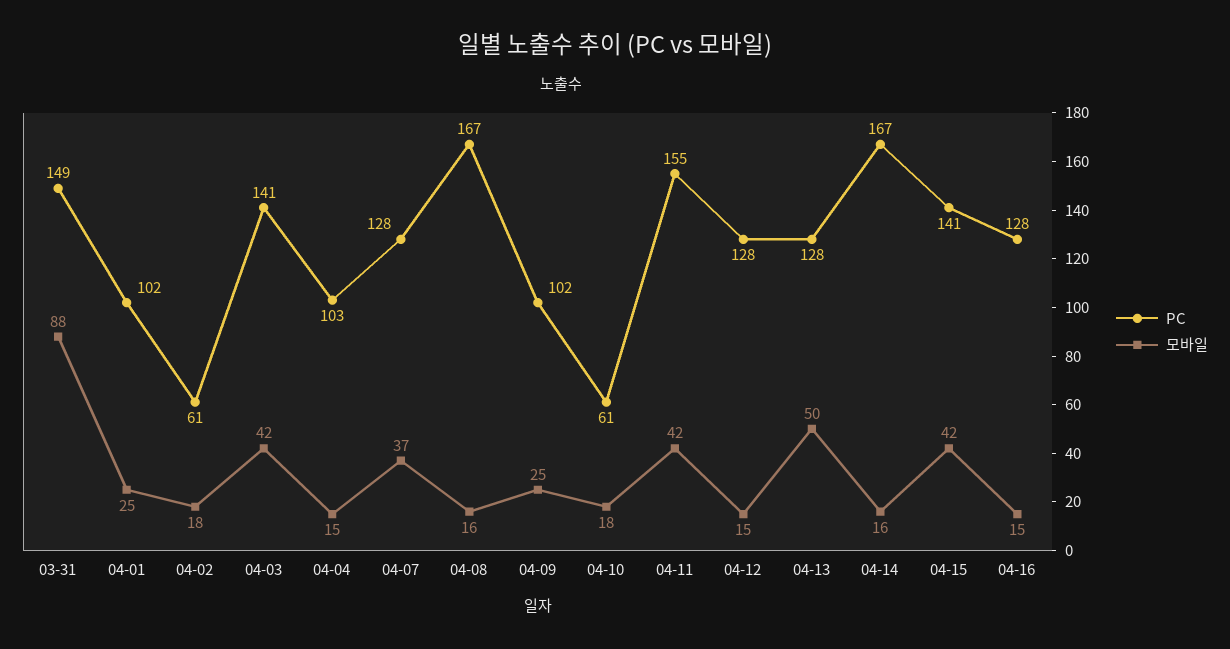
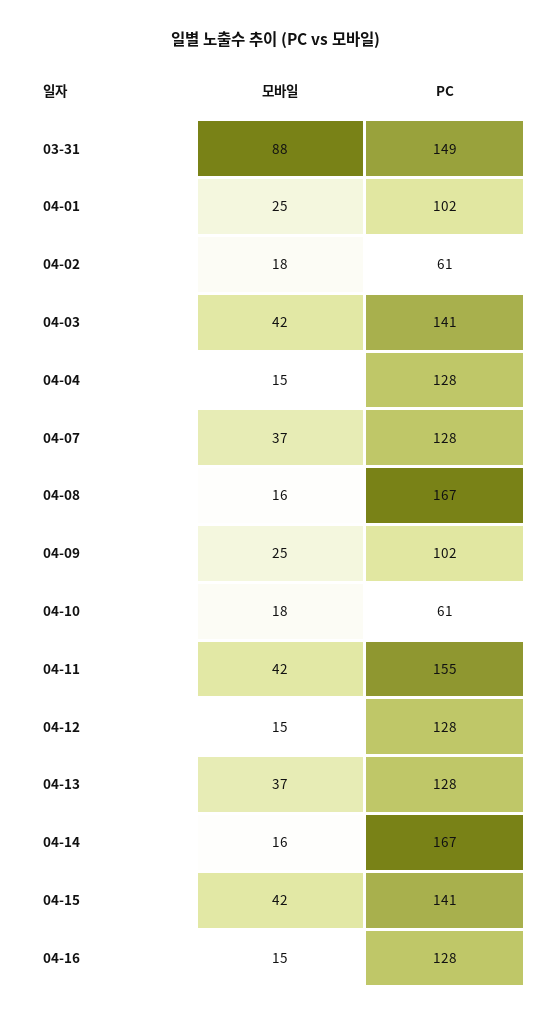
  {
    "PC": {
      "03-31": 149,
      "04-01": 102,
      "04-02": 61,
      "04-03": 141,
-     "04-04": 103,
+     "04-04": 128,
      "04-07": 128,
      "04-08": 167,
      "04-09": 102,
      "04-10": 61,
      "04-11": 155,
      "04-12": 128,
      "04-13": 128,
      "04-14": 167,
      "04-15": 141,
      "04-16": 128
    },
    "모바일": {
      "03-31": 88,
      "04-01": 25,
      "04-02": 18,
      "04-03": 42,
      "04-04": 15,
      "04-07": 37,
      "04-08": 16,
      "04-09": 25,
      "04-10": 18,
      "04-11": 42,
      "04-12": 15,
-     "04-13": 50,
+     "04-13": 37,
      "04-14": 16,
      "04-15": 42,
      "04-16": 15
    }
  }

